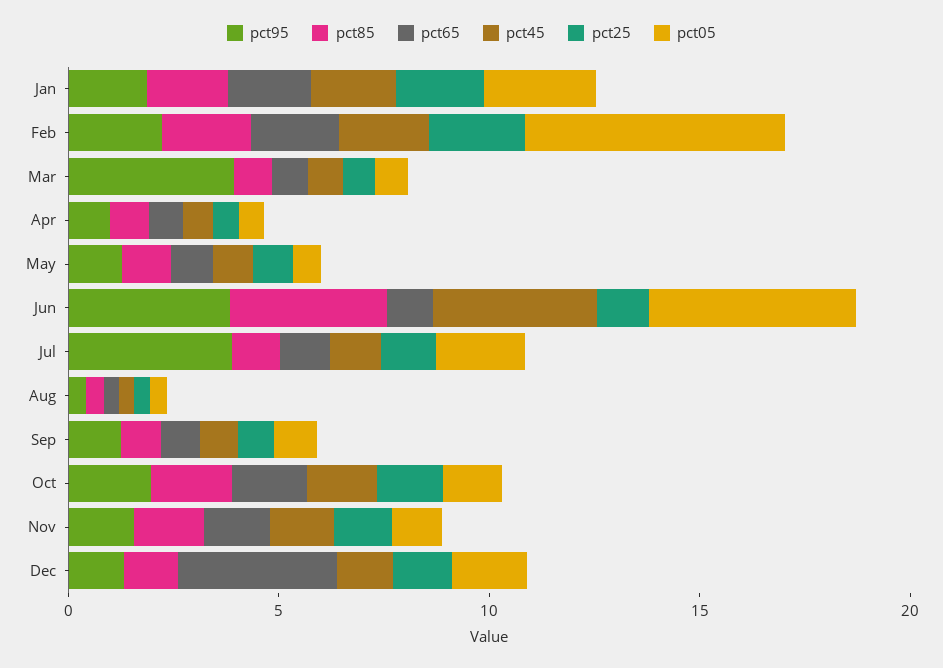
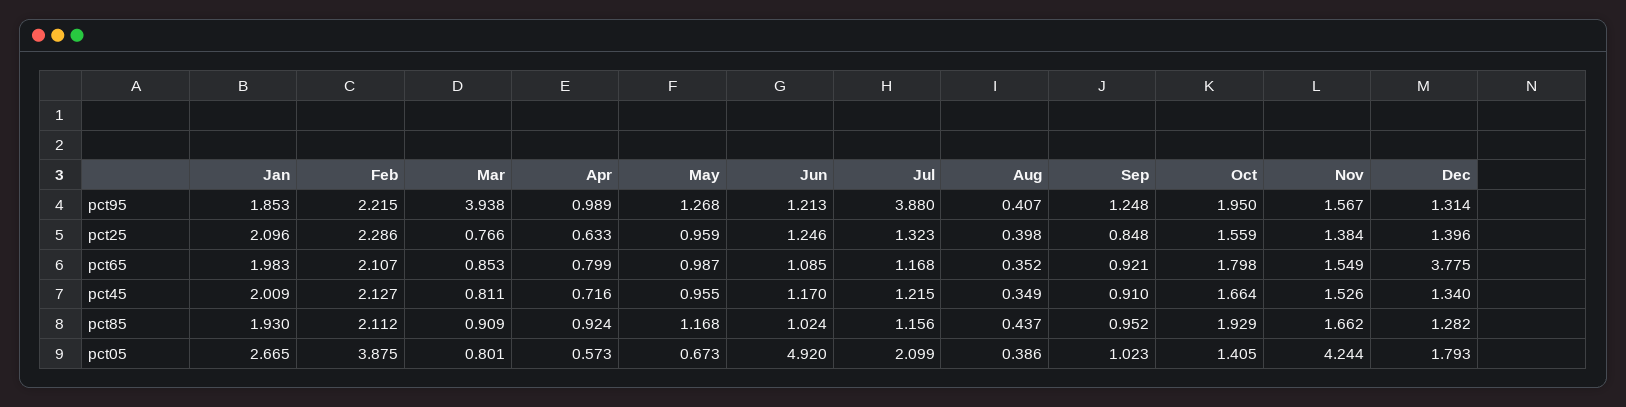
  {
    "pct95": {
      "Jan": 1.853,
      "Feb": 2.215,
      "Mar": 3.938,
      "Apr": 0.989,
      "May": 1.268,
-     "Jun": 4,
+     "Jun": 1.213,
      "Jul": 3.88,
      "Aug": 0.407,
      "Sep": 1.248,
      "Oct": 1.95,
      "Nov": 1.567,
      "Dec": 1.314
    },
    "pct85": {
      "Jan": 1.93,
      "Feb": 2.112,
      "Mar": 0.909,
      "Apr": 0.924,
      "May": 1.168,
-     "Jun": 4,
+     "Jun": 1.024,
      "Jul": 1.156,
      "Aug": 0.437,
      "Sep": 0.952,
      "Oct": 1.929,
      "Nov": 1.662,
      "Dec": 1.282
    },
    "pct65": {
      "Jan": 1.983,
      "Feb": 2.107,
      "Mar": 0.853,
      "Apr": 0.799,
      "May": 0.987,
      "Jun": 1.085,
      "Jul": 1.168,
      "Aug": 0.352,
      "Sep": 0.921,
      "Oct": 1.798,
      "Nov": 1.549,
      "Dec": 3.775
    },
    "pct45": {
      "Jan": 2.009,
      "Feb": 2.127,
      "Mar": 0.811,
      "Apr": 0.716,
      "May": 0.955,
-     "Jun": 4,
+     "Jun": 1.17,
      "Jul": 1.215,
      "Aug": 0.349,
      "Sep": 0.91,
      "Oct": 1.664,
      "Nov": 1.526,
      "Dec": 1.34
    },
    "pct25": {
      "Jan": 2.096,
      "Feb": 2.286,
      "Mar": 0.766,
      "Apr": 0.633,
      "May": 0.959,
      "Jun": 1.246,
      "Jul": 1.323,
      "Aug": 0.398,
      "Sep": 0.848,
      "Oct": 1.559,
      "Nov": 1.384,
      "Dec": 1.396
    },
    "pct05": {
      "Jan": 2.665,
-     "Feb": 6,
+     "Feb": 3.875,
      "Mar": 0.801,
      "Apr": 0.573,
      "May": 0.673,
      "Jun": 4.92,
      "Jul": 2.099,
      "Aug": 0.386,
      "Sep": 1.023,
      "Oct": 1.405,
-     "Nov": 1,
+     "Nov": 4.244,
      "Dec": 1.793
    }
  }

